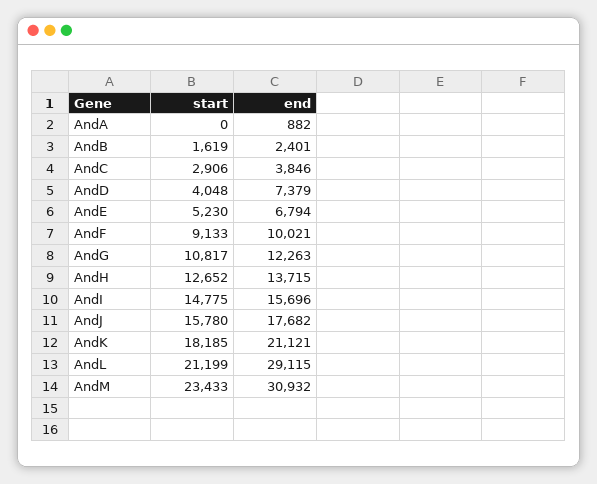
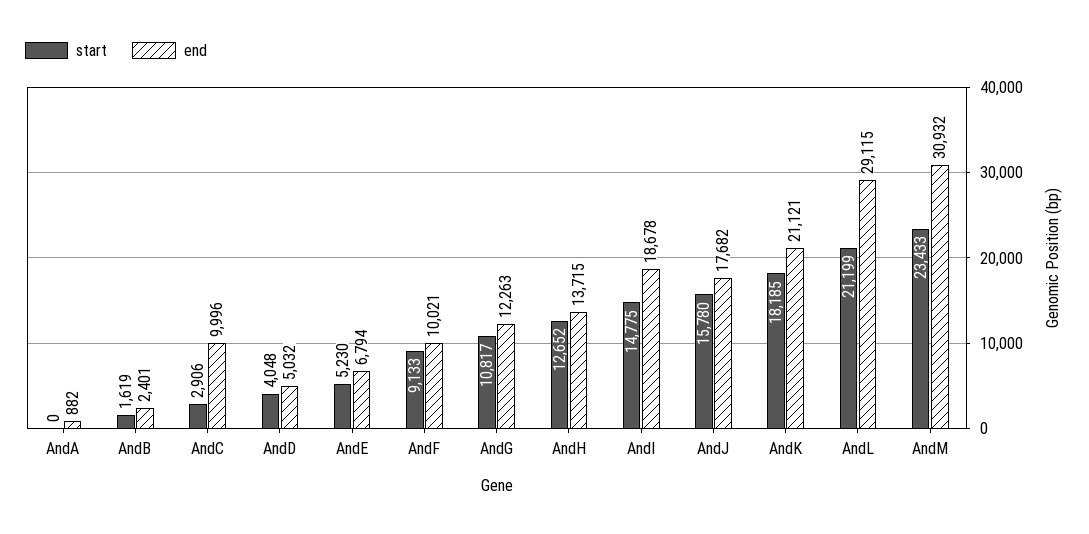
  {
    "start": {
      "AndA": 0,
      "AndB": 1619,
      "AndC": 2906,
      "AndD": 4048,
      "AndE": 5230,
      "AndF": 9133,
      "AndG": 10817,
      "AndH": 12652,
      "AndI": 14775,
      "AndJ": 15780,
      "AndK": 18185,
      "AndL": 21199,
      "AndM": 23433
    },
    "end": {
      "AndA": 882,
      "AndB": 2401,
-     "AndC": 3846,
+     "AndC": 9996,
-     "AndD": 7379,
+     "AndD": 5032,
      "AndE": 6794,
      "AndF": 10021,
      "AndG": 12263,
      "AndH": 13715,
-     "AndI": 15696,
+     "AndI": 18678,
      "AndJ": 17682,
      "AndK": 21121,
      "AndL": 29115,
      "AndM": 30932
    }
  }

